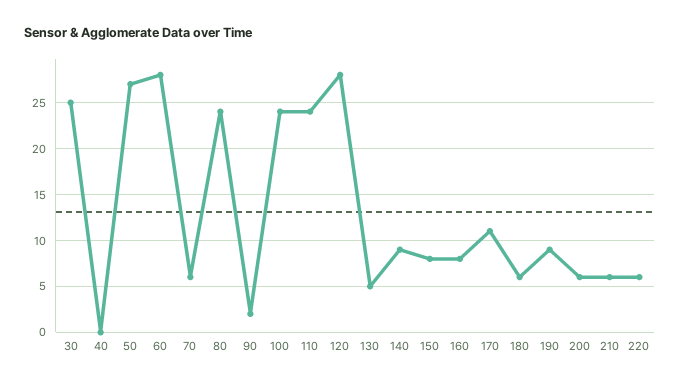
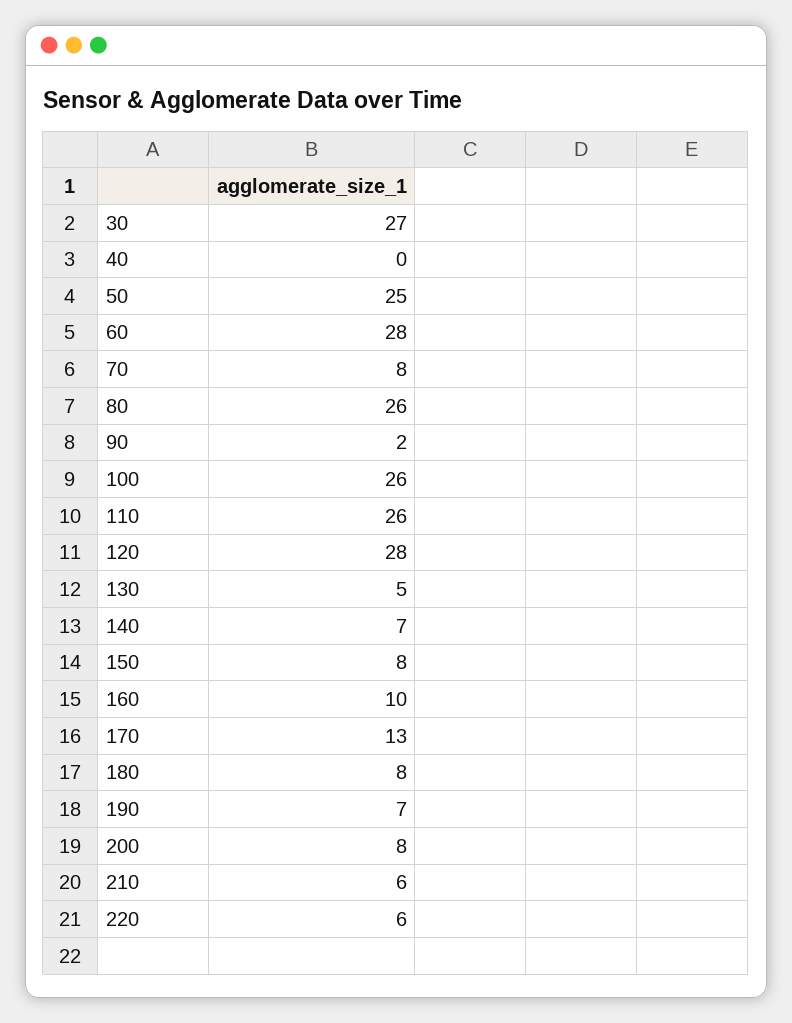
  {
-   "30": 25,
+   "30": 27,
    "40": 0,
-   "50": 27,
+   "50": 25,
    "60": 28,
-   "70": 6,
+   "70": 8,
-   "80": 24,
+   "80": 26,
    "90": 2,
-   "100": 24,
+   "100": 26,
-   "110": 24,
+   "110": 26,
    "120": 28,
    "130": 5,
-   "140": 9,
+   "140": 7,
    "150": 8,
-   "160": 8,
+   "160": 10,
-   "170": 11,
+   "170": 13,
-   "180": 6,
+   "180": 8,
-   "190": 9,
+   "190": 7,
-   "200": 6,
+   "200": 8,
    "210": 6,
    "220": 6
  }

